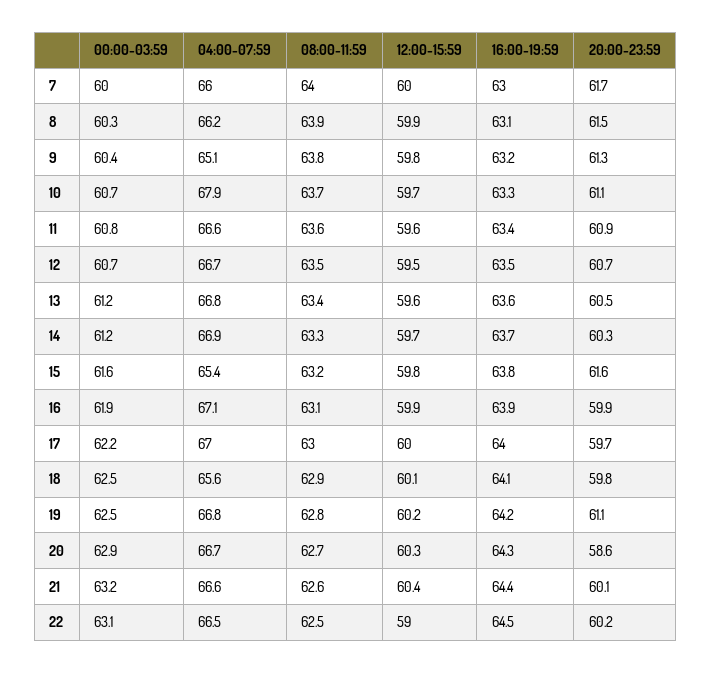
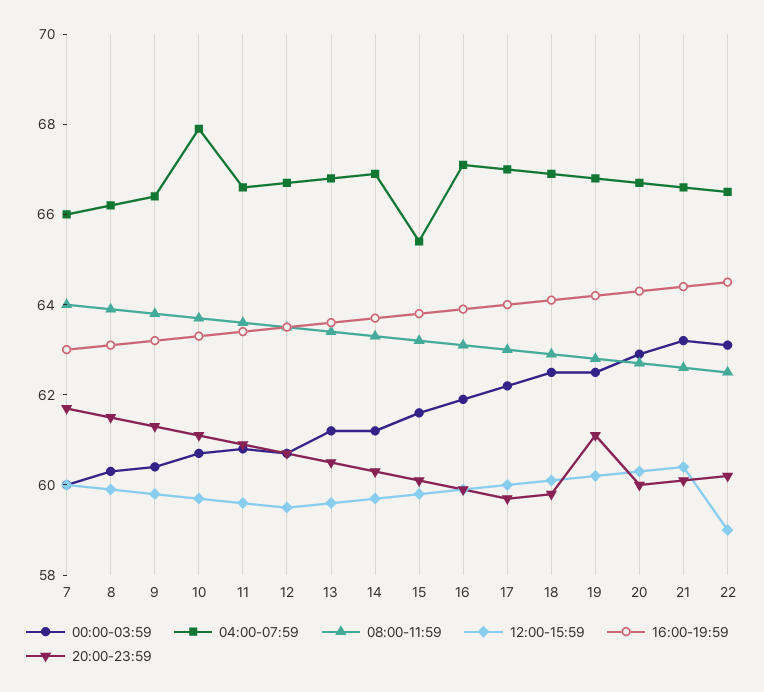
  {
    "00:00-03:59": {
      "7": 60,
      "8": 60.3,
      "9": 60.4,
      "10": 60.7,
      "11": 60.8,
      "12": 60.7,
      "13": 61.2,
      "14": 61.2,
      "15": 61.6,
      "16": 61.9,
      "17": 62.2,
      "18": 62.5,
      "19": 62.5,
      "20": 62.9,
      "21": 63.2,
      "22": 63.1
    },
    "04:00-07:59": {
      "7": 66,
      "8": 66.2,
-     "9": 65.1,
+     "9": 66.5,
      "10": 67.9,
      "11": 66.6,
      "12": 66.7,
      "13": 66.8,
      "14": 66.9,
      "15": 65.4,
      "16": 67.1,
      "17": 67,
-     "18": 65.6,
+     "18": 67,
      "19": 66.8,
      "20": 66.7,
      "21": 66.6,
      "22": 66.5
    },
    "08:00-11:59": {
      "7": 64,
      "8": 63.9,
      "9": 63.8,
      "10": 63.7,
      "11": 63.6,
      "12": 63.5,
      "13": 63.4,
      "14": 63.3,
      "15": 63.2,
      "16": 63.1,
      "17": 63,
      "18": 62.9,
      "19": 62.8,
      "20": 62.7,
      "21": 62.6,
      "22": 62.5
    },
    "12:00-15:59": {
      "7": 60,
      "8": 59.9,
      "9": 59.8,
      "10": 59.7,
      "11": 59.6,
      "12": 59.5,
      "13": 59.6,
      "14": 59.7,
      "15": 59.8,
      "16": 59.9,
      "17": 60,
      "18": 60.1,
      "19": 60.2,
      "20": 60.3,
      "21": 60.4,
      "22": 59
    },
    "16:00-19:59": {
      "7": 63,
      "8": 63.1,
      "9": 63.2,
      "10": 63.3,
      "11": 63.4,
      "12": 63.5,
      "13": 63.6,
      "14": 63.7,
      "15": 63.8,
      "16": 63.9,
      "17": 64,
      "18": 64.1,
      "19": 64.2,
      "20": 64.3,
      "21": 64.4,
      "22": 64.5
    },
    "20:00-23:59": {
      "7": 61.7,
      "8": 61.5,
      "9": 61.3,
      "10": 61.1,
      "11": 60.9,
      "12": 60.7,
      "13": 60.5,
      "14": 60.3,
-     "15": 61.6,
+     "15": 60,
      "16": 59.9,
      "17": 59.7,
      "18": 59.8,
      "19": 61.1,
-     "20": 58.6,
+     "20": 60,
      "21": 60.1,
      "22": 60.2
    }
  }

